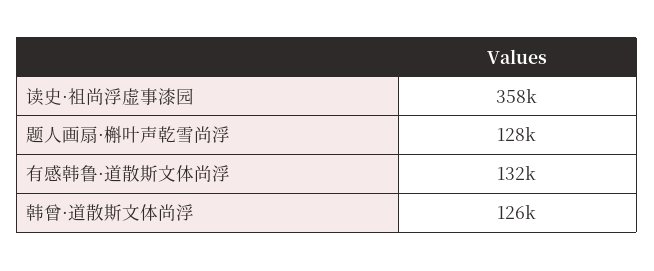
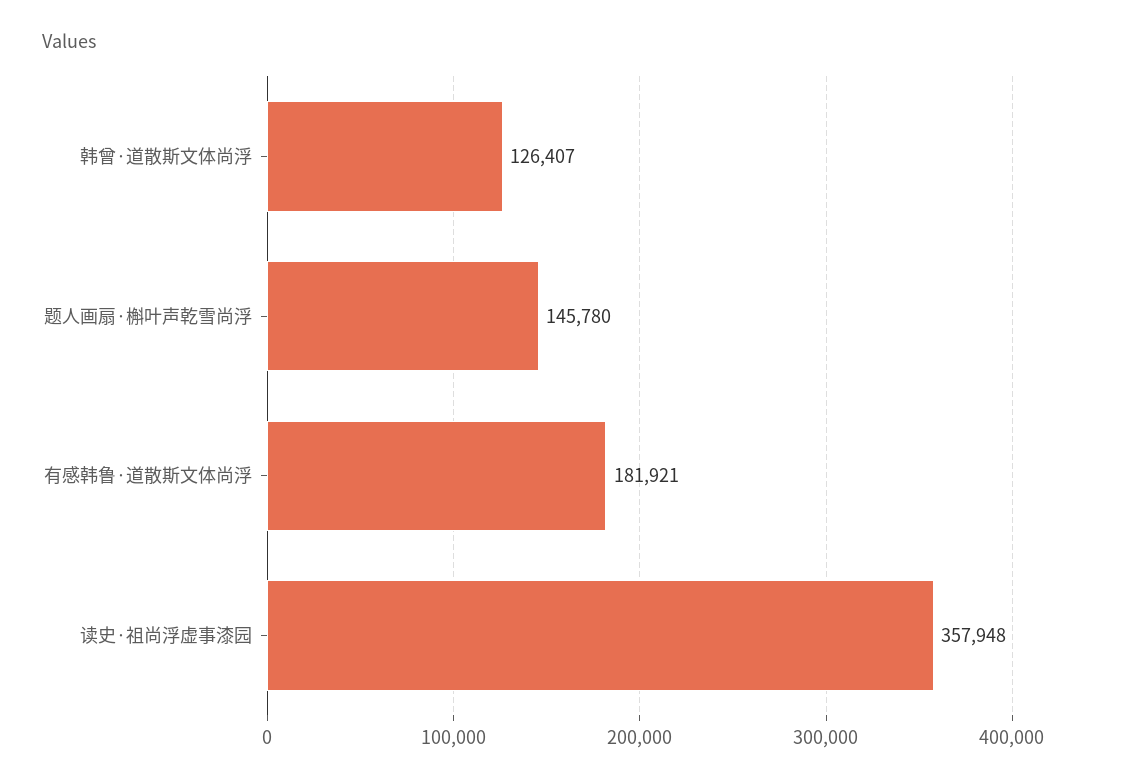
  {
    "读史·祖尚浮虚事漆园": 357948,
-   "题人画扇·槲叶声乾雪尚浮": 128000,
+   "题人画扇·槲叶声乾雪尚浮": 145780,
-   "有感韩鲁·道散斯文体尚浮": 132000,
+   "有感韩鲁·道散斯文体尚浮": 181921,
    "韩曾·道散斯文体尚浮": 126407
  }

